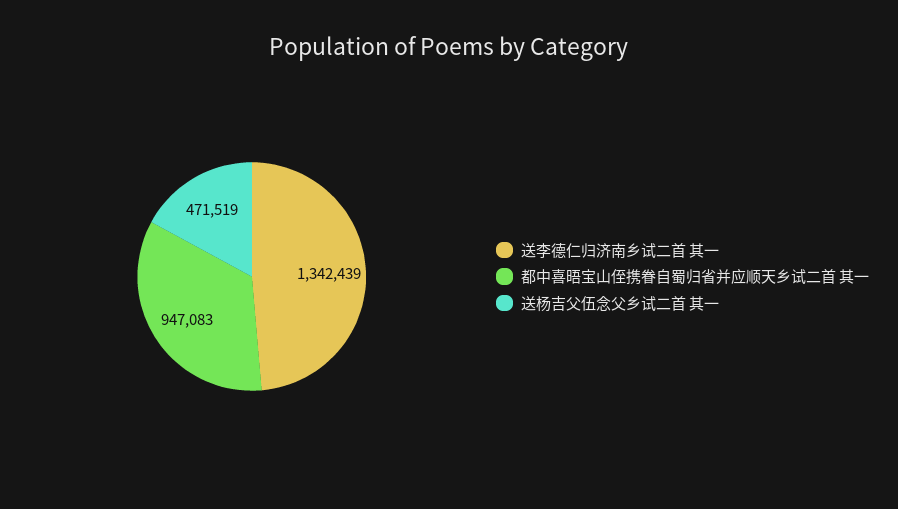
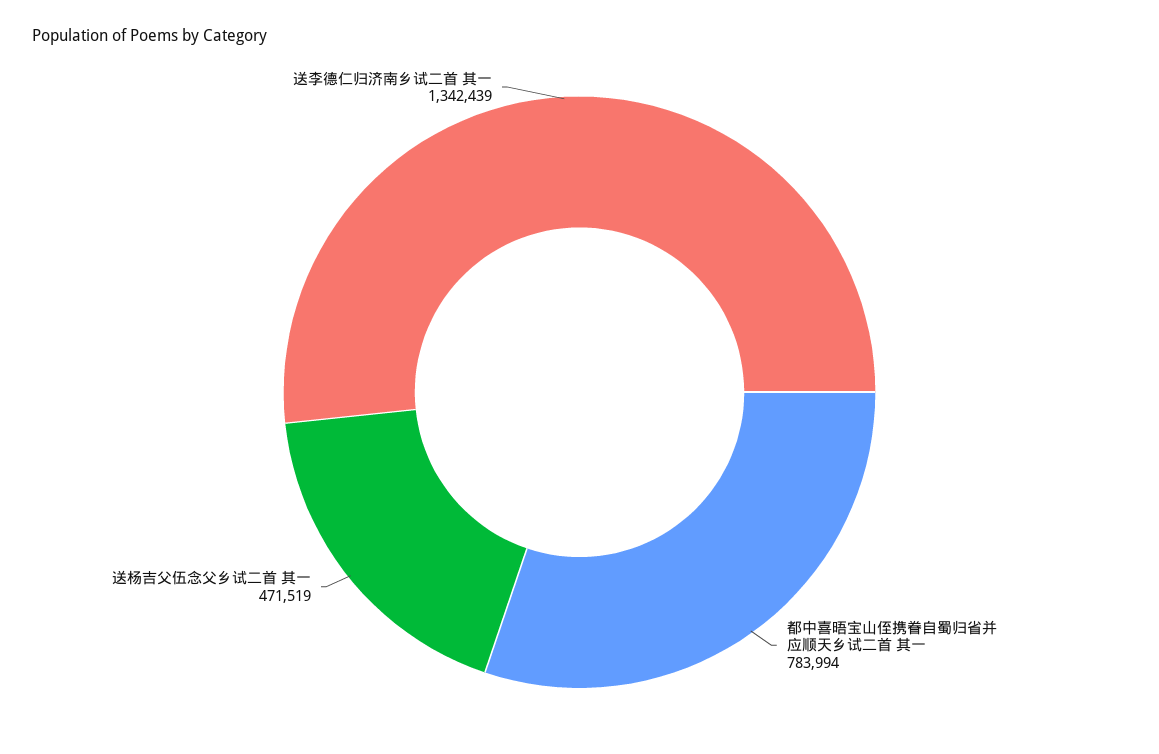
  {
    "送李德仁归济南乡试二首 其一": 1342439,
-   "都中喜晤宝山侄携眷自蜀归省并应顺天乡试二首 其一": 947083,
+   "都中喜晤宝山侄携眷自蜀归省并应顺天乡试二首 其一": 783994,
    "送杨吉父伍念父乡试二首 其一": 471519
  }

